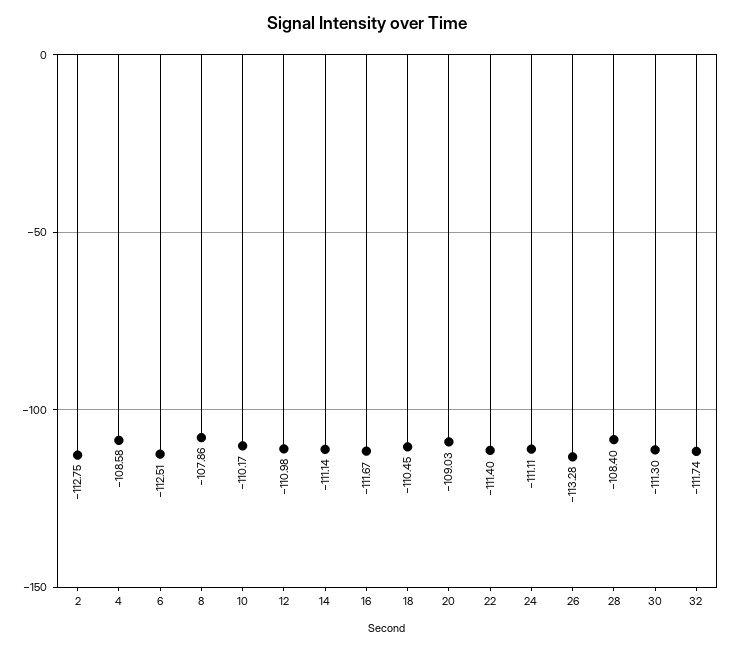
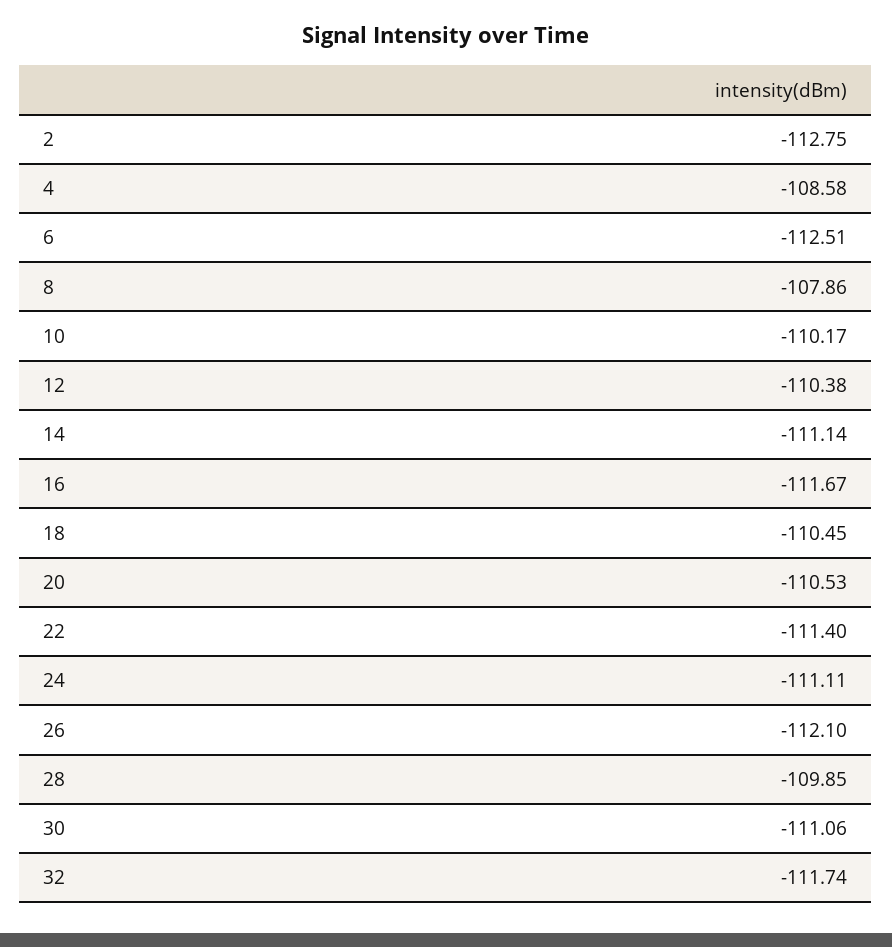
  {
    "2": -112.75,
    "4": -108.58,
    "6": -112.51,
    "8": -107.86,
    "10": -110.17,
-   "12": -110.98,
+   "12": -110.38,
    "14": -111.14,
    "16": -111.67,
    "18": -110.45,
-   "20": -109.03,
+   "20": -110.53,
    "22": -111.4,
    "24": -111.11,
-   "26": -113.28,
+   "26": -112.1,
-   "28": -108.4,
+   "28": -109.85,
-   "30": -111.3,
+   "30": -111.06,
    "32": -111.74
  }

